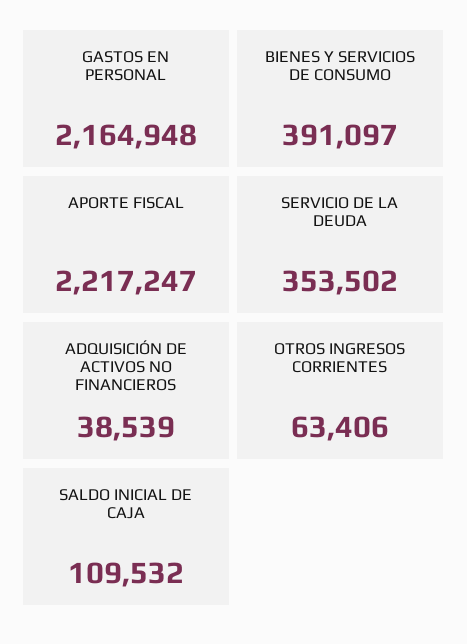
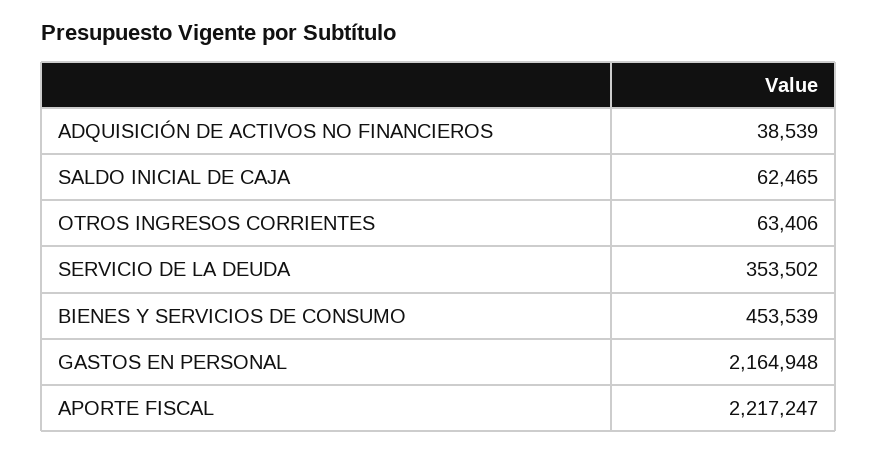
  {
    "GASTOS EN PERSONAL": 2164948,
-   "BIENES Y SERVICIOS DE CONSUMO": 391097,
+   "BIENES Y SERVICIOS DE CONSUMO": 453539,
    "APORTE FISCAL": 2217247,
    "SERVICIO DE LA DEUDA": 353502,
    "ADQUISICIÓN DE ACTIVOS NO FINANCIEROS": 38539,
    "OTROS INGRESOS CORRIENTES": 63406,
-   "SALDO INICIAL DE CAJA": 109532
+   "SALDO INICIAL DE CAJA": 62465
  }

